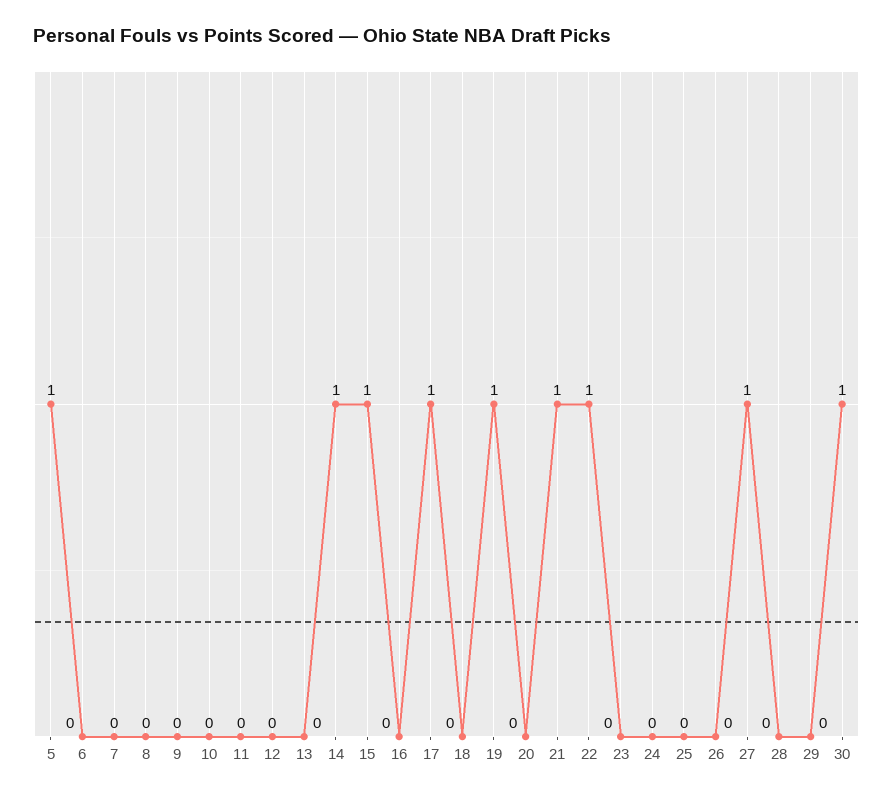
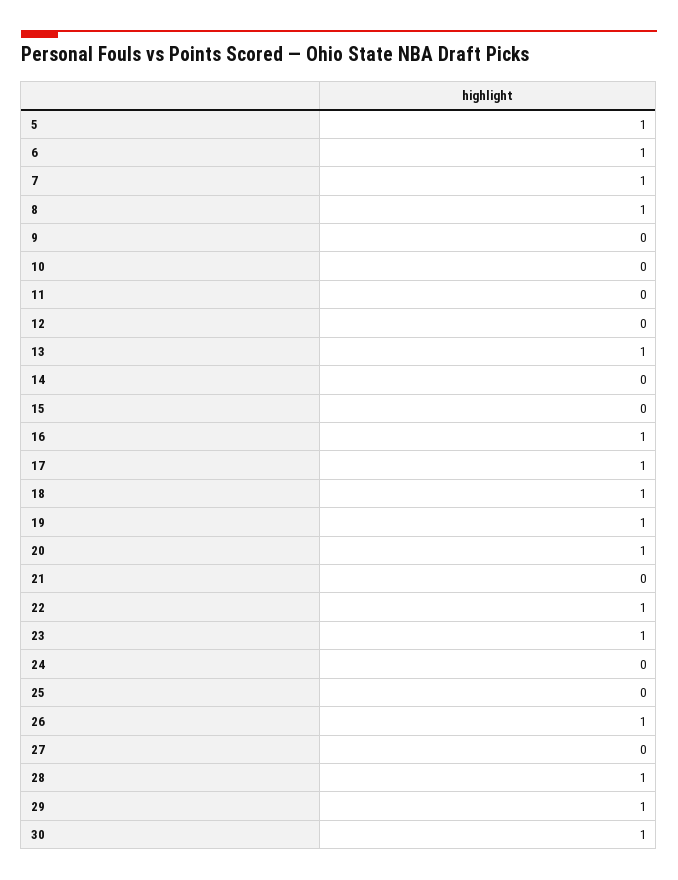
  {
    "5": 1,
-   "6": 0,
+   "6": 1,
-   "7": 0,
+   "7": 1,
-   "8": 0,
+   "8": 1,
    "9": 0,
    "10": 0,
    "11": 0,
    "12": 0,
-   "13": 0,
+   "13": 1,
-   "14": 1,
+   "14": 0,
-   "15": 1,
+   "15": 0,
-   "16": 0,
+   "16": 1,
    "17": 1,
-   "18": 0,
+   "18": 1,
    "19": 1,
-   "20": 0,
+   "20": 1,
-   "21": 1,
+   "21": 0,
    "22": 1,
-   "23": 0,
+   "23": 1,
    "24": 0,
    "25": 0,
-   "26": 0,
+   "26": 1,
-   "27": 1,
+   "27": 0,
-   "28": 0,
+   "28": 1,
-   "29": 0,
+   "29": 1,
    "30": 1
  }

